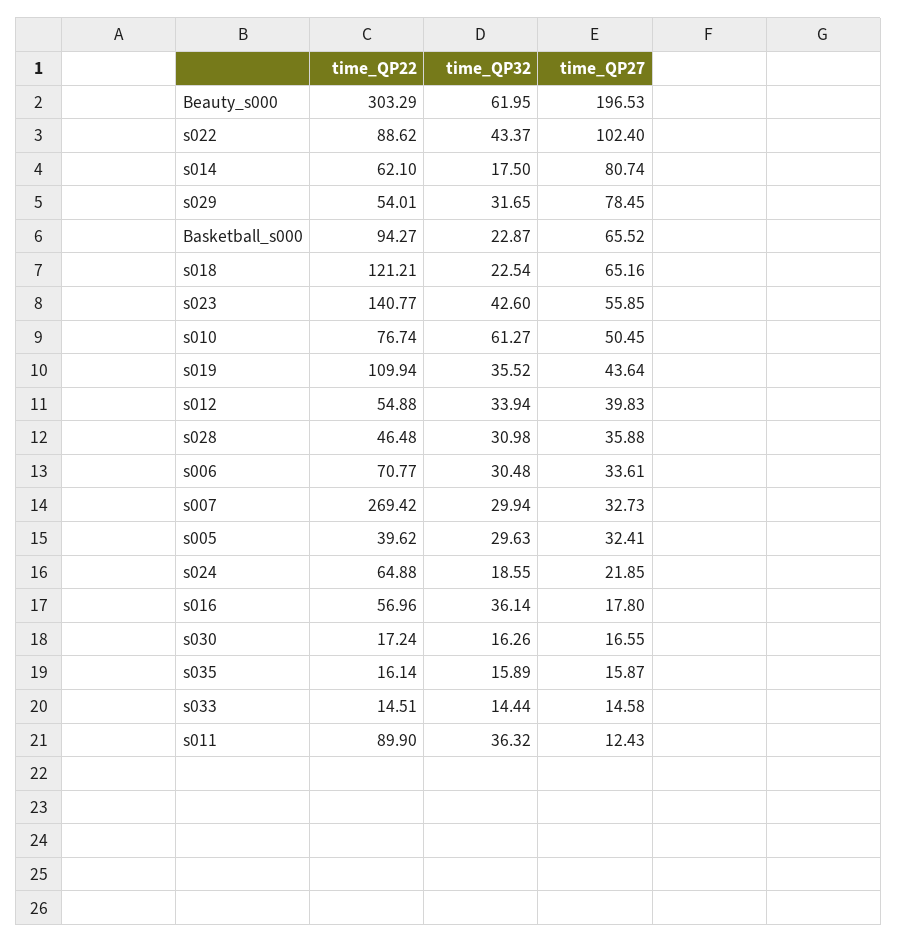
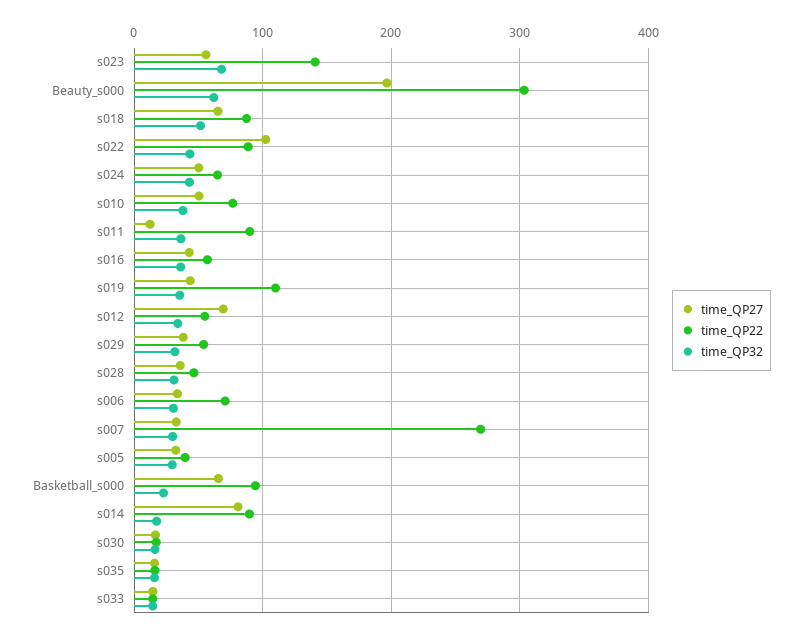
  {
    "time_QP22": {
      "Beauty_s000": 303.29,
      "s022": 88.62,
-     "s014": 62.1,
+     "s014": 90,
      "s029": 54.01,
      "Basketball_s000": 94.27,
-     "s018": 121.21,
+     "s018": 90,
      "s023": 140.77,
      "s010": 76.74,
      "s019": 109.94,
      "s012": 54.88,
      "s028": 46.48,
      "s006": 70.77,
      "s007": 269.42,
      "s005": 39.62,
      "s024": 64.88,
      "s016": 56.96,
      "s030": 17.24,
      "s035": 16.14,
      "s033": 14.51,
      "s011": 89.9
    },
    "time_QP32": {
      "Beauty_s000": 61.95,
      "s022": 43.37,
      "s014": 17.5,
      "s029": 31.65,
      "Basketball_s000": 22.87,
-     "s018": 22.54,
+     "s018": 50,
-     "s023": 42.6,
+     "s023": 70,
-     "s010": 61.27,
+     "s010": 40,
      "s019": 35.52,
      "s012": 33.94,
      "s028": 30.98,
      "s006": 30.48,
      "s007": 29.94,
      "s005": 29.63,
-     "s024": 18.55,
+     "s024": 40,
      "s016": 36.14,
      "s030": 16.26,
      "s035": 15.89,
      "s033": 14.44,
      "s011": 36.32
    },
    "time_QP27": {
      "Beauty_s000": 196.53,
      "s022": 102.4,
      "s014": 80.74,
-     "s029": 78.45,
+     "s029": 40,
      "Basketball_s000": 65.52,
      "s018": 65.16,
      "s023": 55.85,
      "s010": 50.45,
      "s019": 43.64,
-     "s012": 39.83,
+     "s012": 70,
      "s028": 35.88,
      "s006": 33.61,
      "s007": 32.73,
      "s005": 32.41,
-     "s024": 21.85,
+     "s024": 50,
-     "s016": 17.8,
+     "s016": 40,
      "s030": 16.55,
      "s035": 15.87,
      "s033": 14.58,
      "s011": 12.43
    }
  }

